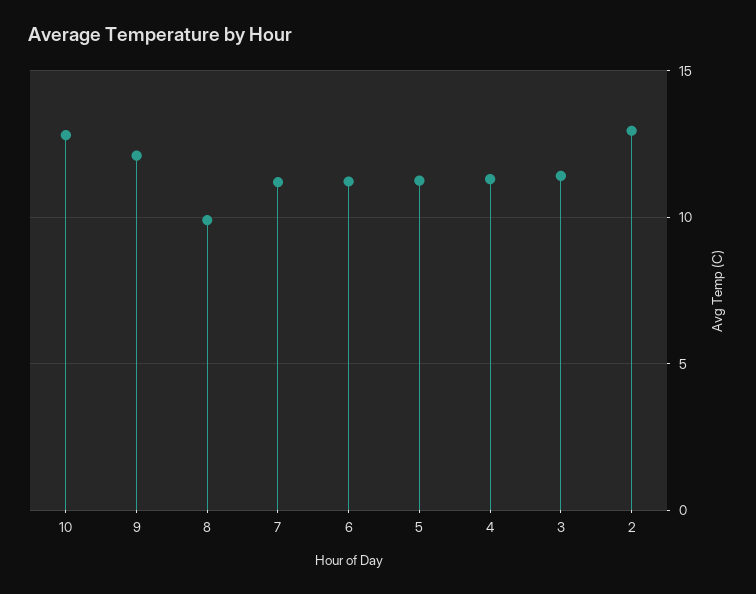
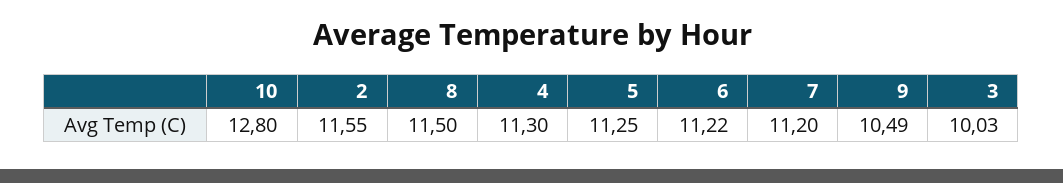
  {
    "10": 12.8,
-   "9": 12,
+   "9": 10.49,
-   "8": 10,
+   "8": 11.5,
    "7": 11.2,
    "6": 11.22,
    "5": 11.25,
    "4": 11.3,
-   "3": 11.5,
+   "3": 10.03,
-   "2": 13
+   "2": 11.55
  }

